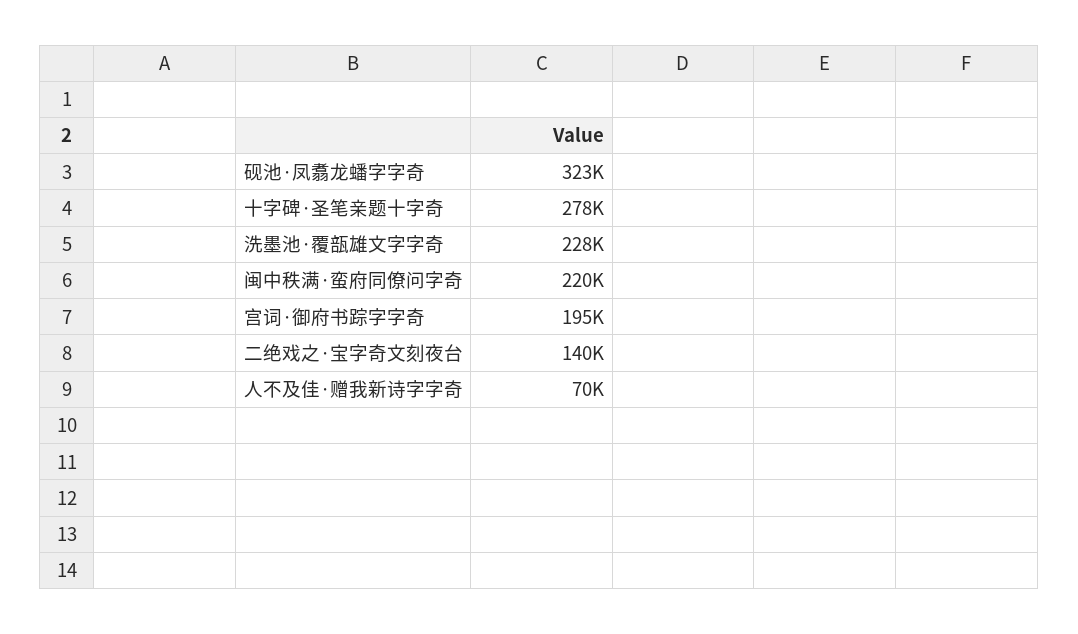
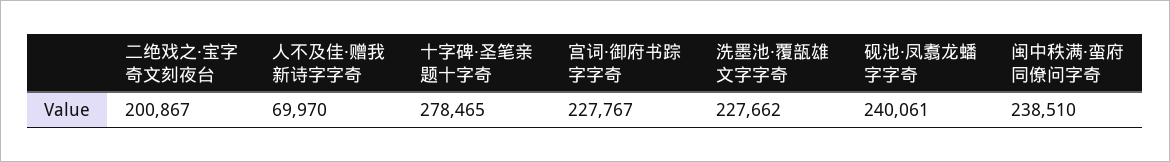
  {
-   "砚池·凤翥龙蟠字字奇": 323000,
+   "砚池·凤翥龙蟠字字奇": 240061,
    "十字碑·圣笔亲题十字奇": 278465,
    "洗墨池·覆瓿雄文字字奇": 227662,
-   "闽中秩满·蛮府同僚问字奇": 220000,
+   "闽中秩满·蛮府同僚问字奇": 238510,
-   "宫词·御府书踪字字奇": 195000,
+   "宫词·御府书踪字字奇": 227767,
-   "二绝戏之·宝字奇文刻夜台": 140000,
+   "二绝戏之·宝字奇文刻夜台": 200867,
    "人不及佳·赠我新诗字字奇": 69970
  }

